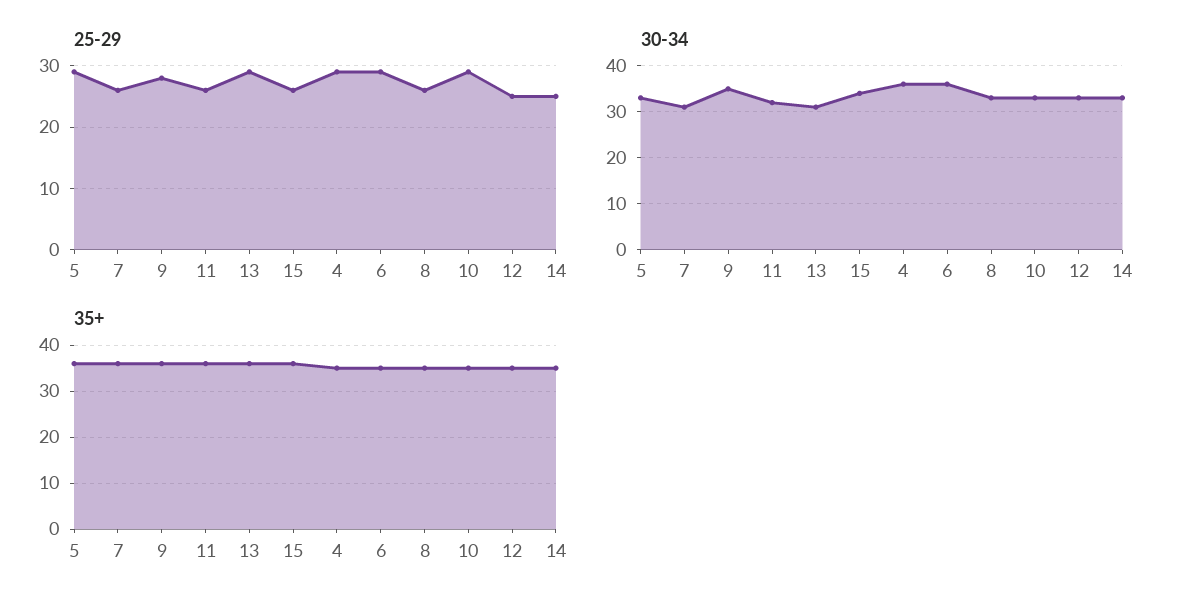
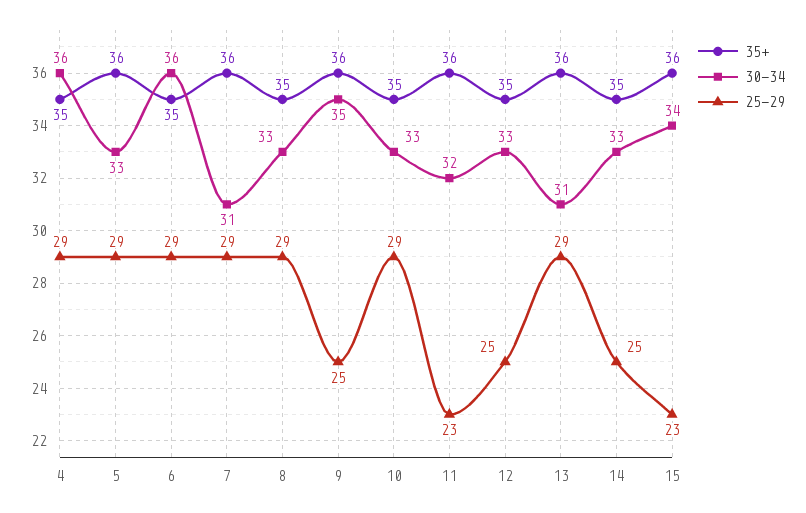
  {
    "25-29": {
      "5": 29,
-     "7": 26,
+     "7": 29,
-     "9": 28,
+     "9": 25,
-     "11": 26,
+     "11": 23,
      "13": 29,
-     "15": 26,
+     "15": 23,
      "4": 29,
      "6": 29,
-     "8": 26,
+     "8": 29,
      "10": 29,
      "12": 25,
      "14": 25
    },
    "30-34": {
      "5": 33,
      "7": 31,
      "9": 35,
      "11": 32,
      "13": 31,
      "15": 34,
      "4": 36,
      "6": 36,
      "8": 33,
      "10": 33,
      "12": 33,
      "14": 33
    },
    "35+": {
      "5": 36,
      "7": 36,
      "9": 36,
      "11": 36,
      "13": 36,
      "15": 36,
      "4": 35,
      "6": 35,
      "8": 35,
      "10": 35,
      "12": 35,
      "14": 35
    }
  }

